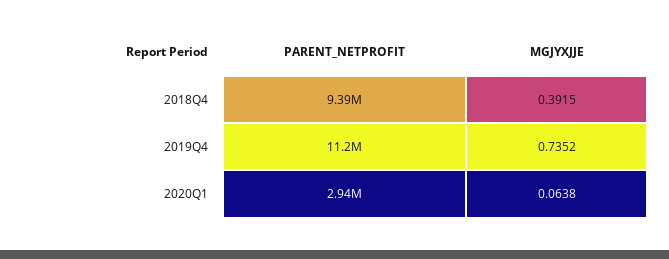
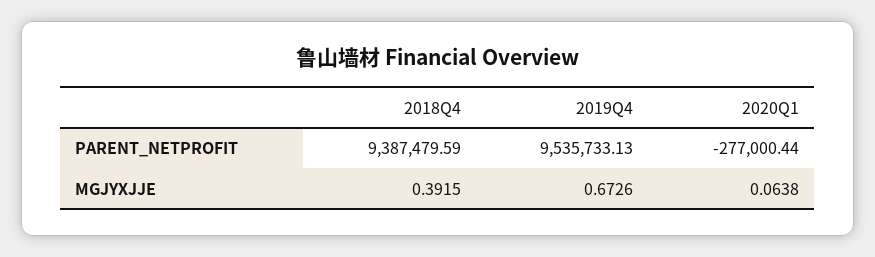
  {
    "PARENT_NETPROFIT": {
      "2018Q4": 9387479.59,
-     "2019Q4": 11200000,
+     "2019Q4": 9535733.13,
-     "2020Q1": 2940000
+     "2020Q1": -277000.44
    },
    "MGJYXJJE": {
      "2018Q4": 0.3915,
-     "2019Q4": 0.7352,
+     "2019Q4": 0.6726,
      "2020Q1": 0.0638
    }
  }

